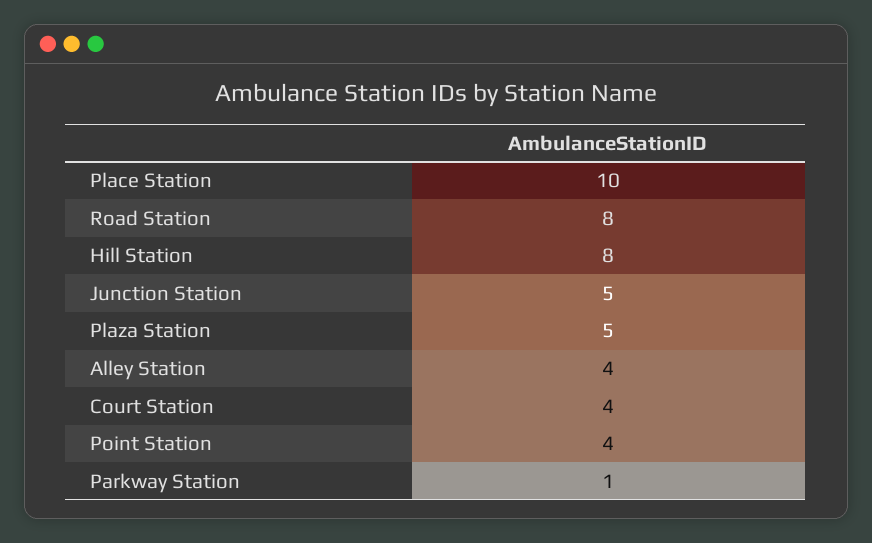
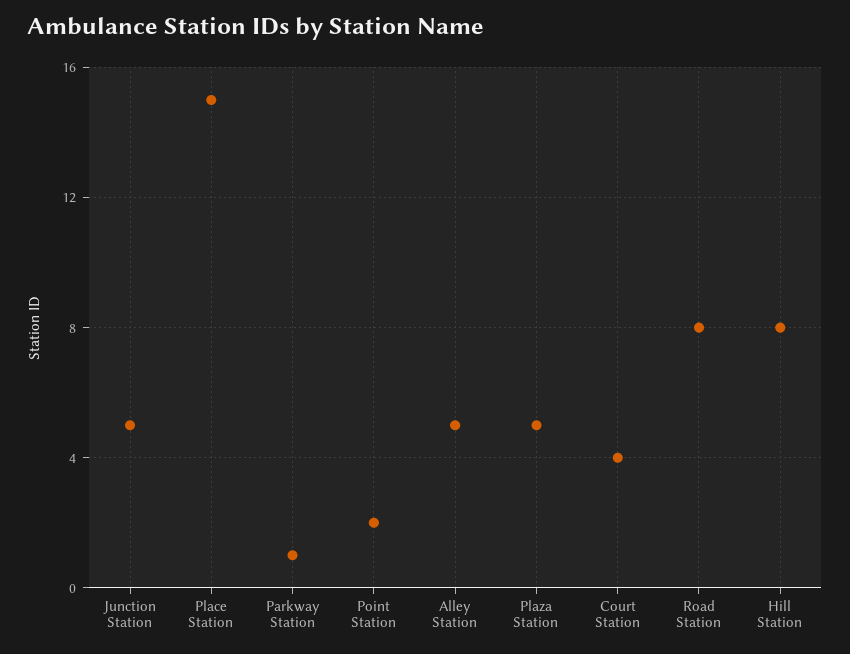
  {
-   "Place Station": 10,
+   "Place Station": 15,
    "Road Station": 8,
    "Hill Station": 8,
    "Junction Station": 5,
    "Plaza Station": 5,
-   "Alley Station": 4,
+   "Alley Station": 5,
    "Court Station": 4,
-   "Point Station": 4,
+   "Point Station": 2,
    "Parkway Station": 1
  }

